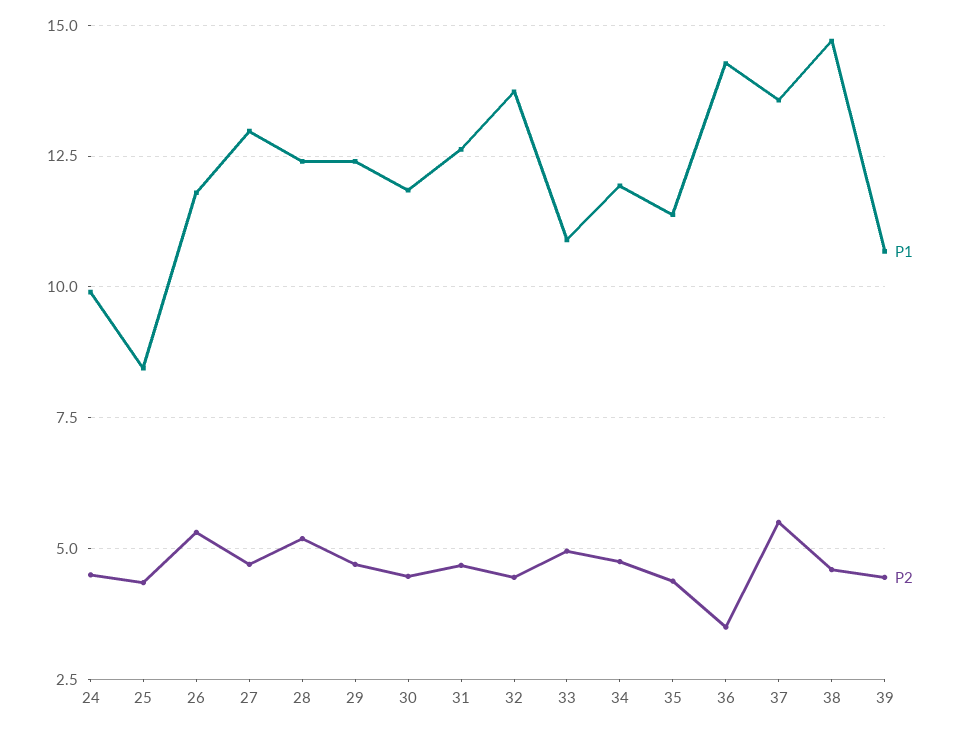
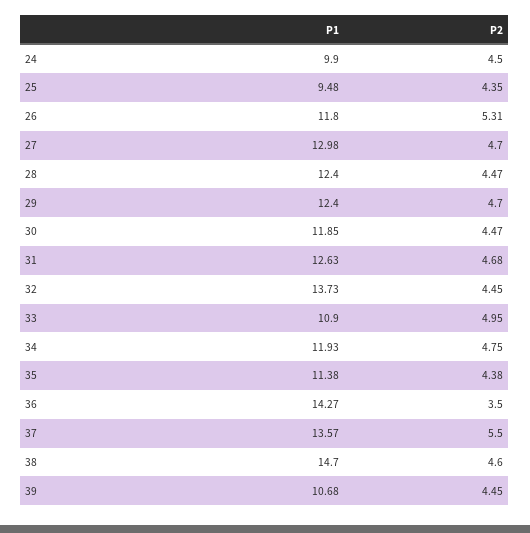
  {
    "P1": {
      "24": 9.9,
-     "25": 8.5,
+     "25": 9.48,
      "26": 11.8,
      "27": 12.98,
      "28": 12.4,
      "29": 12.4,
      "30": 11.85,
      "31": 12.63,
      "32": 13.73,
      "33": 10.9,
      "34": 11.93,
      "35": 11.38,
      "36": 14.27,
      "37": 13.57,
      "38": 14.7,
      "39": 10.68
    },
    "P2": {
      "24": 4.5,
      "25": 4.35,
      "26": 5.31,
      "27": 4.7,
-     "28": 5.25,
+     "28": 4.47,
      "29": 4.7,
      "30": 4.47,
      "31": 4.68,
      "32": 4.45,
      "33": 4.95,
      "34": 4.75,
      "35": 4.38,
      "36": 3.5,
      "37": 5.5,
      "38": 4.6,
      "39": 4.45
    }
  }

